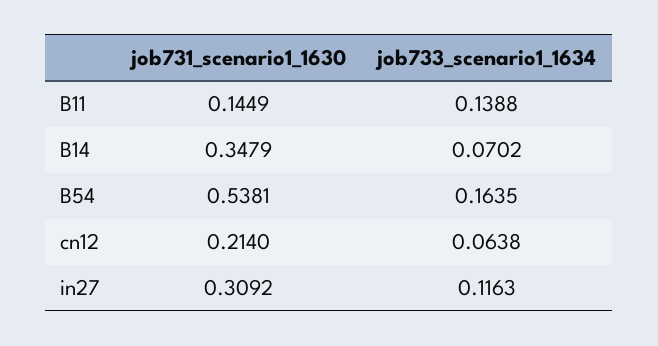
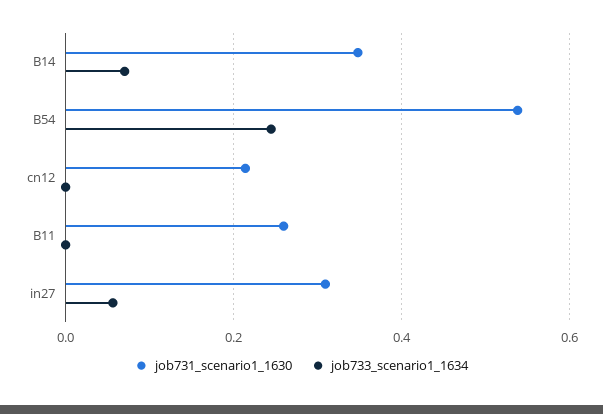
  {
    "job731_scenario1_1630": {
-     "B11": 0.1449,
+     "B11": 0.26,
      "B14": 0.3479,
      "B54": 0.5381,
      "cn12": 0.214,
      "in27": 0.3092
    },
    "job733_scenario1_1634": {
-     "B11": 0.1388,
+     "B11": 0,
      "B14": 0.0702,
-     "B54": 0.1635,
+     "B54": 0.24,
-     "cn12": 0.0638,
+     "cn12": 0,
-     "in27": 0.1163
+     "in27": 0.06
    }
  }

